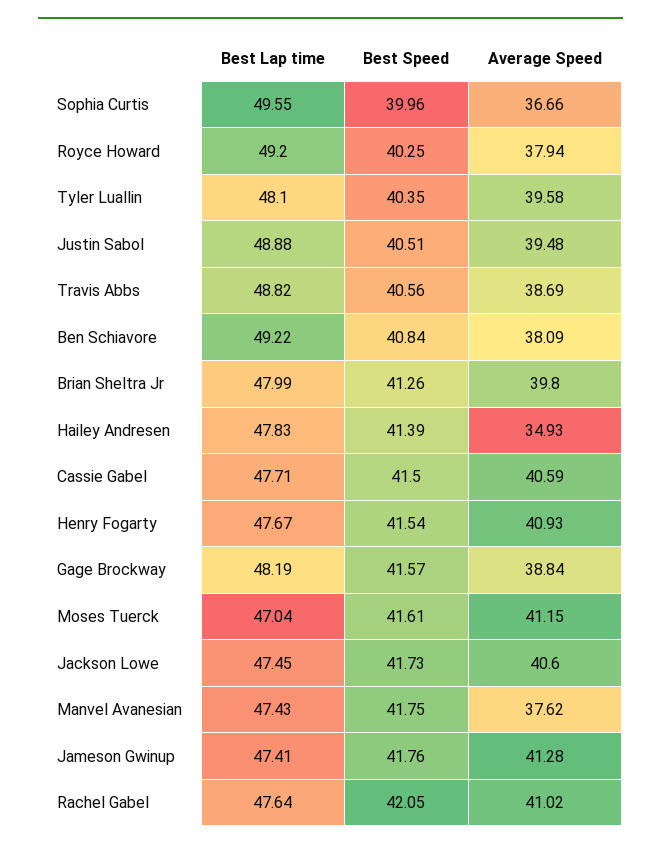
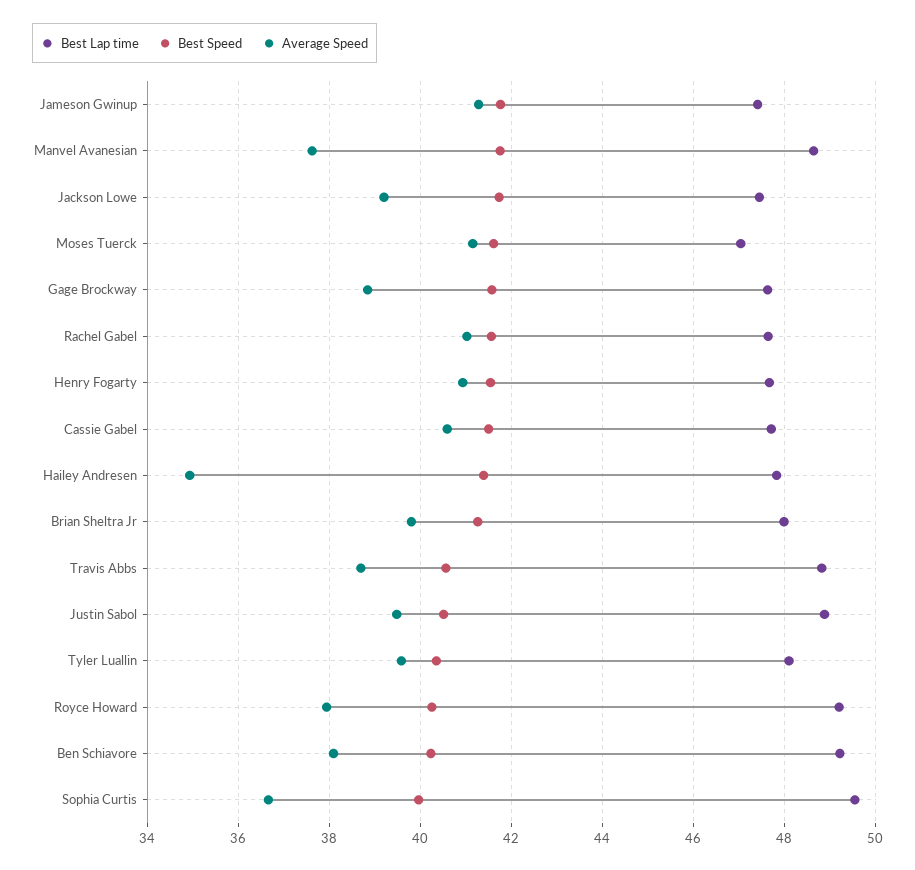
  {
    "Best Lap time": {
      "Sophia Curtis": 49.55,
      "Royce Howard": 49.2,
      "Tyler Luallin": 48.1,
      "Justin Sabol": 48.88,
      "Travis Abbs": 48.82,
      "Ben Schiavore": 49.22,
      "Brian Sheltra Jr": 47.99,
      "Hailey Andresen": 47.83,
      "Cassie Gabel": 47.71,
      "Henry Fogarty": 47.67,
-     "Gage Brockway": 48.19,
+     "Gage Brockway": 47.6,
      "Moses Tuerck": 47.04,
      "Jackson Lowe": 47.45,
-     "Manvel Avanesian": 47.43,
+     "Manvel Avanesian": 48.6,
      "Jameson Gwinup": 47.41,
      "Rachel Gabel": 47.64
    },
    "Best Speed": {
      "Sophia Curtis": 39.96,
      "Royce Howard": 40.25,
      "Tyler Luallin": 40.35,
      "Justin Sabol": 40.51,
      "Travis Abbs": 40.56,
-     "Ben Schiavore": 40.84,
+     "Ben Schiavore": 40.2,
      "Brian Sheltra Jr": 41.26,
      "Hailey Andresen": 41.39,
      "Cassie Gabel": 41.5,
      "Henry Fogarty": 41.54,
      "Gage Brockway": 41.57,
      "Moses Tuerck": 41.61,
      "Jackson Lowe": 41.73,
      "Manvel Avanesian": 41.75,
      "Jameson Gwinup": 41.76,
-     "Rachel Gabel": 42.05
+     "Rachel Gabel": 41.6
    },
    "Average Speed": {
      "Sophia Curtis": 36.66,
      "Royce Howard": 37.94,
      "Tyler Luallin": 39.58,
      "Justin Sabol": 39.48,
      "Travis Abbs": 38.69,
      "Ben Schiavore": 38.09,
      "Brian Sheltra Jr": 39.8,
      "Hailey Andresen": 34.93,
      "Cassie Gabel": 40.59,
      "Henry Fogarty": 40.93,
      "Gage Brockway": 38.84,
      "Moses Tuerck": 41.15,
-     "Jackson Lowe": 40.6,
+     "Jackson Lowe": 39.2,
      "Manvel Avanesian": 37.62,
      "Jameson Gwinup": 41.28,
      "Rachel Gabel": 41.02
    }
  }

